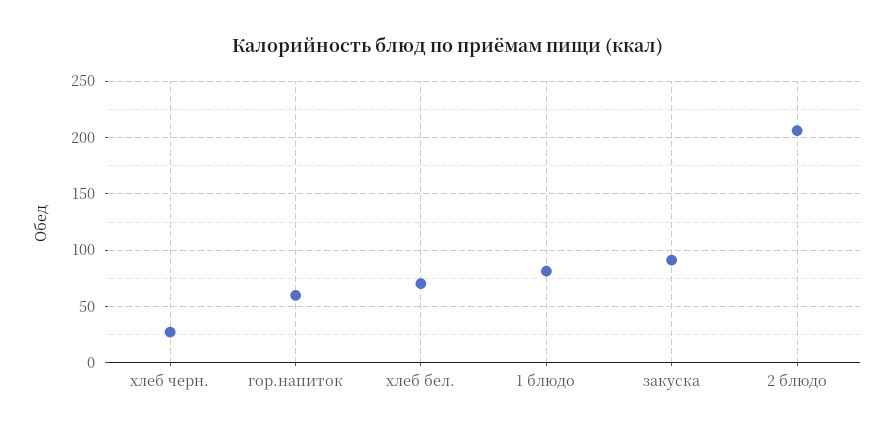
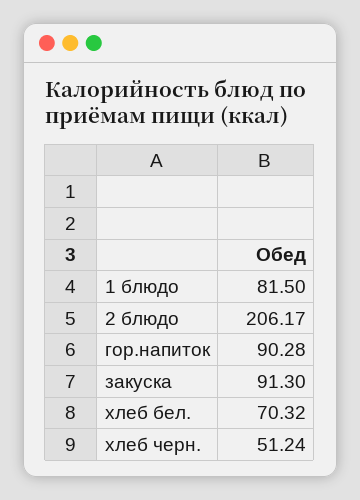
  {
-   "хлеб черн.": 30,
+   "хлеб черн.": 51.24,
-   "гор.напиток": 60,
+   "гор.напиток": 90.28,
    "хлеб бел.": 70.32,
    "1 блюдо": 81.5,
    "закуска": 91.3,
    "2 блюдо": 206.17
  }

